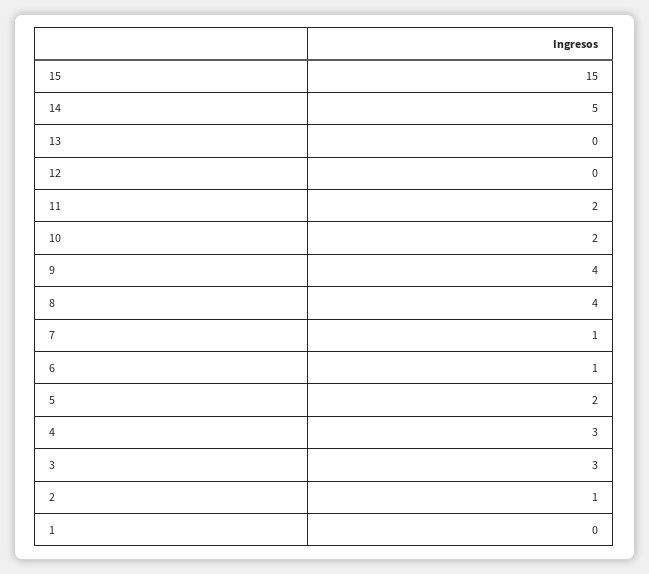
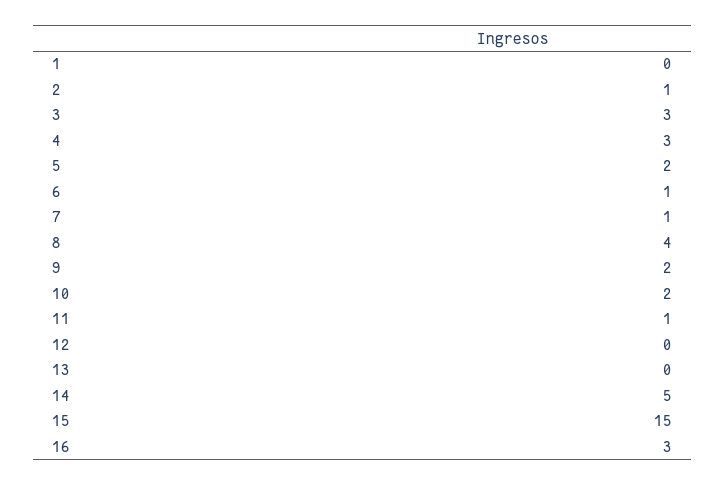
  {
    "15": 15,
    "14": 5,
    "13": 0,
    "12": 0,
-   "11": 2,
+   "11": 1,
    "10": 2,
-   "9": 4,
+   "9": 2,
    "8": 4,
    "7": 1,
    "6": 1,
    "5": 2,
    "4": 3,
    "3": 3,
    "2": 1,
-   "1": 0
+   "1": 0,
+   "16": 3
  }

